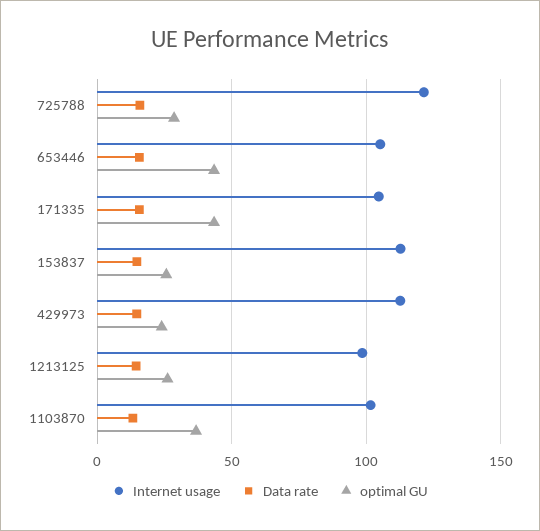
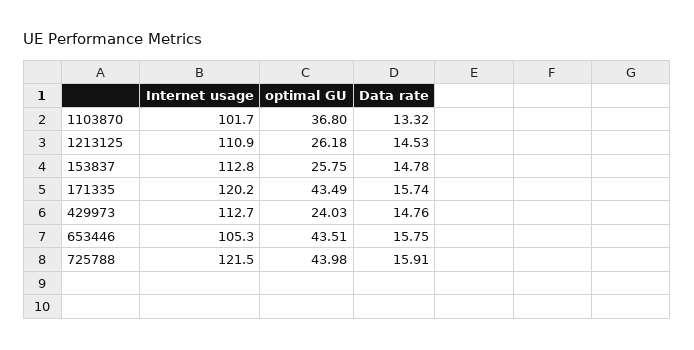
  {
    "Internet usage": {
      "725788": 121.5,
      "653446": 105.3,
-     "171335": 105,
+     "171335": 120.2,
      "153837": 112.8,
      "429973": 112.7,
-     "1213125": 100,
+     "1213125": 110.9,
      "1103870": 101.7
    },
    "Data rate": {
      "725788": 15.91,
      "653446": 15.75,
      "171335": 15.74,
      "153837": 14.78,
      "429973": 14.76,
      "1213125": 14.53,
      "1103870": 13.32
    },
    "optimal GU": {
-     "725788": 30,
+     "725788": 43.98,
      "653446": 43.51,
      "171335": 43.49,
      "153837": 25.75,
      "429973": 24.03,
      "1213125": 26.18,
      "1103870": 36.8
    }
  }

